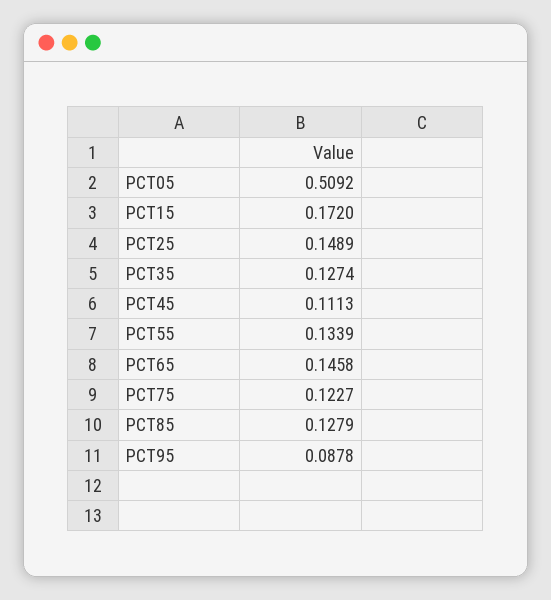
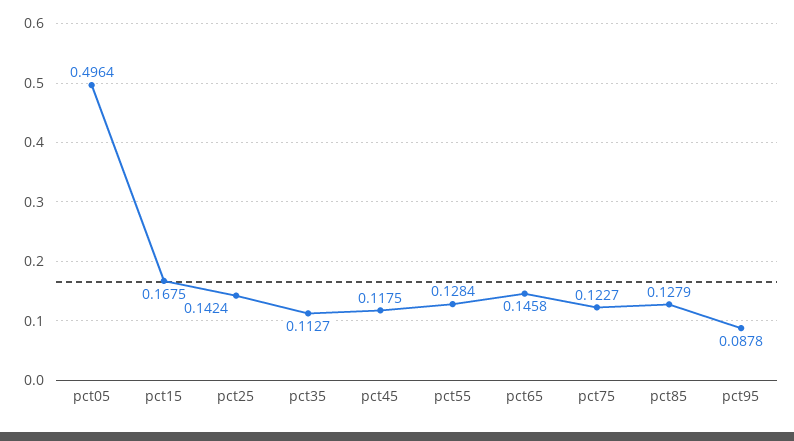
  {
-   "PCT05": 0.5092,
+   "PCT05": 0.4964,
-   "PCT15": 0.172,
+   "PCT15": 0.1675,
-   "PCT25": 0.1489,
+   "PCT25": 0.1424,
-   "PCT35": 0.1274,
+   "PCT35": 0.1127,
-   "PCT45": 0.1113,
+   "PCT45": 0.1175,
-   "PCT55": 0.1339,
+   "PCT55": 0.1284,
    "PCT65": 0.1458,
    "PCT75": 0.1227,
    "PCT85": 0.1279,
    "PCT95": 0.0878
  }

